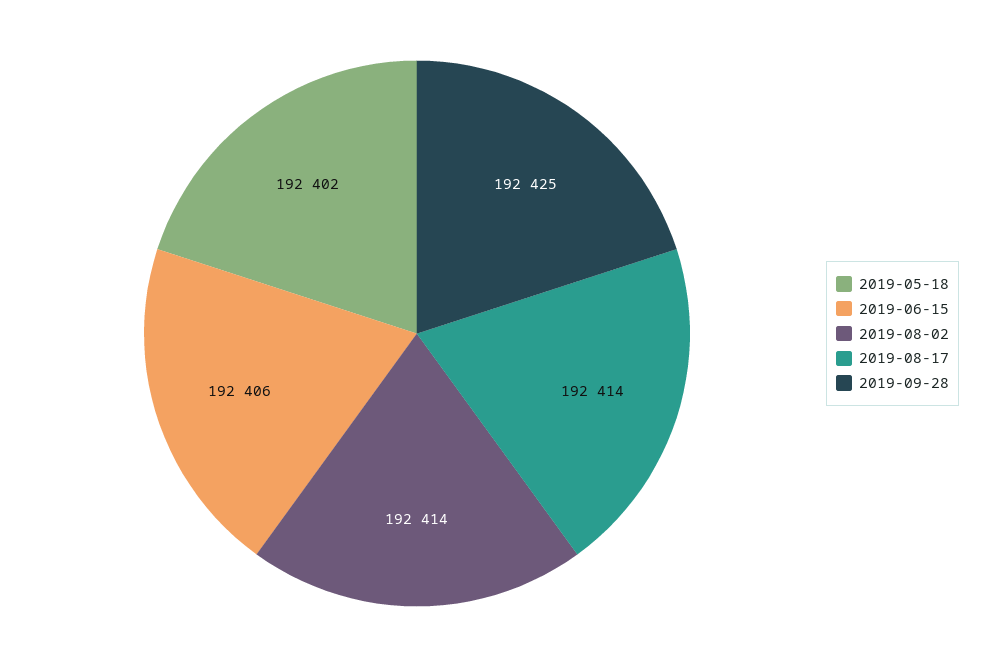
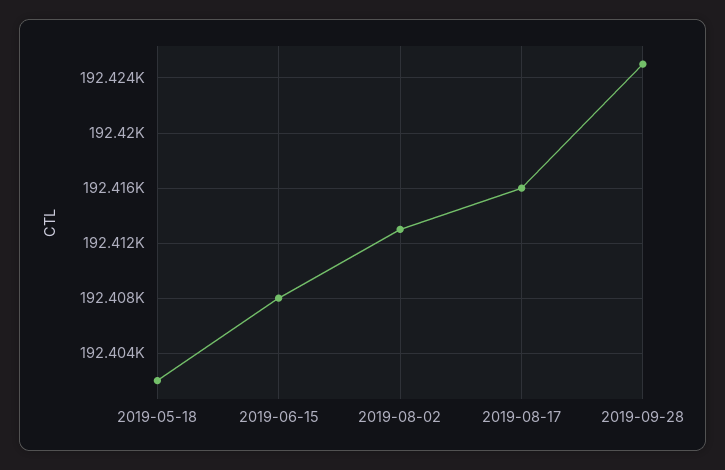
  {
    "2019-05-18": 192402,
-   "2019-06-15": 192406,
+   "2019-06-15": 192408,
-   "2019-08-02": 192414,
+   "2019-08-02": 192413,
-   "2019-08-17": 192414,
+   "2019-08-17": 192416,
    "2019-09-28": 192425
  }

